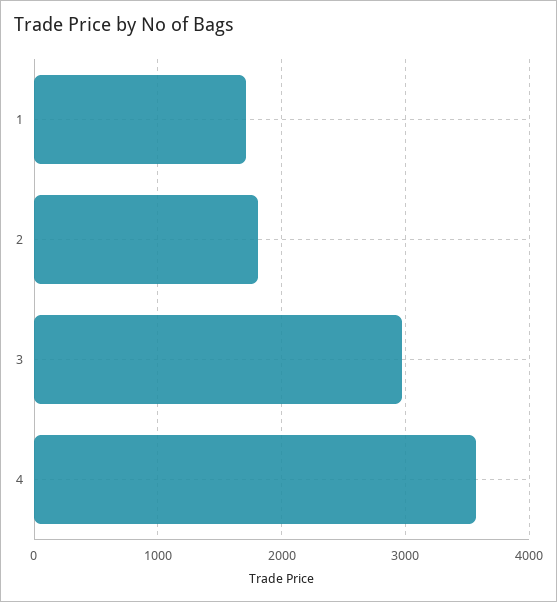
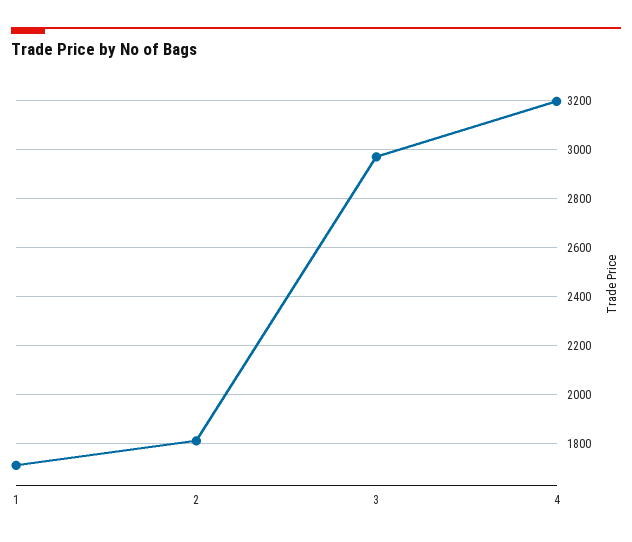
  {
    "1": 1700,
    "2": 1800,
    "3": 2975,
-   "4": 3600
+   "4": 3200
  }

